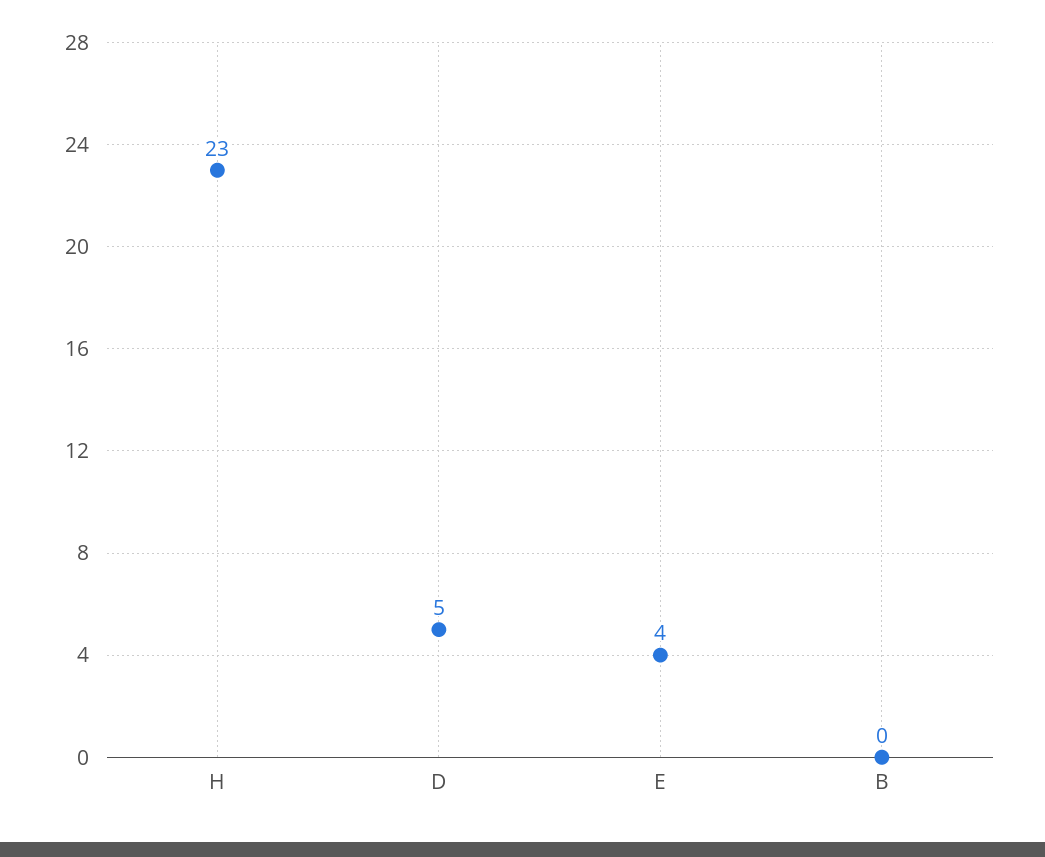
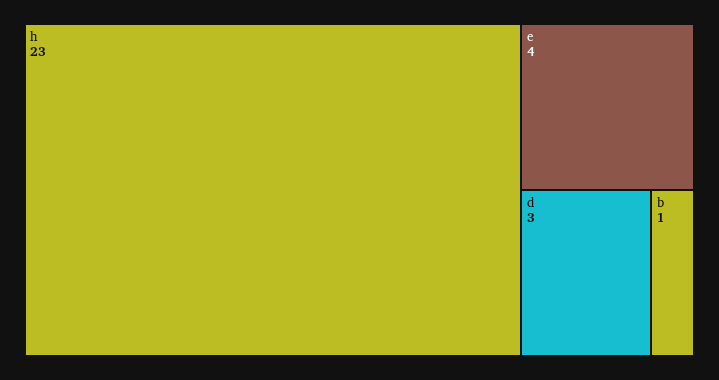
  {
    "H": 23,
-   "D": 5,
+   "D": 3,
    "E": 4,
-   "B": 0
+   "B": 1
  }

